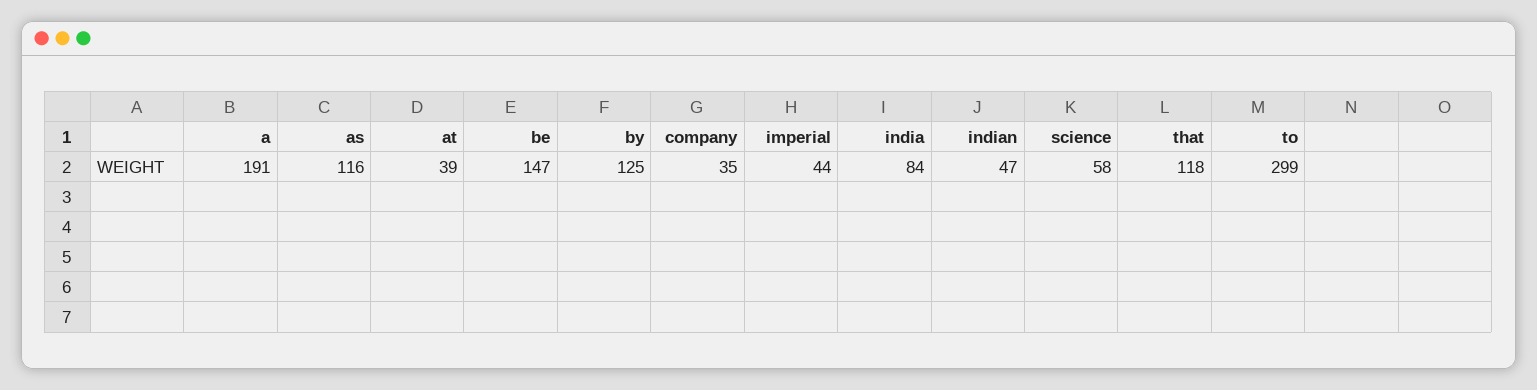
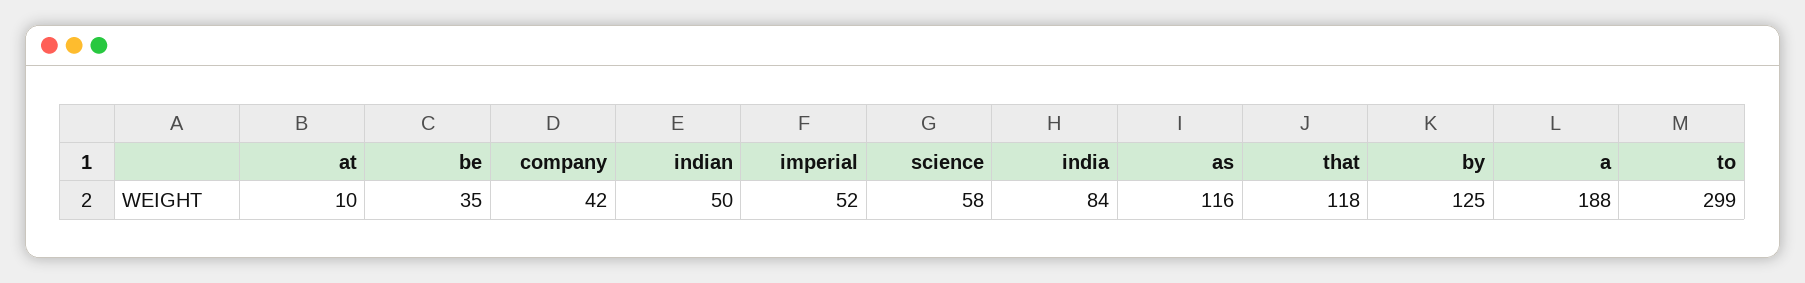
  {
-   "a": 191,
+   "a": 188,
    "as": 116,
-   "at": 39,
+   "at": 10,
-   "be": 147,
+   "be": 35,
    "by": 125,
-   "company": 35,
+   "company": 42,
-   "imperial": 44,
+   "imperial": 52,
    "india": 84,
-   "indian": 47,
+   "indian": 50,
    "science": 58,
    "that": 118,
    "to": 299
  }

